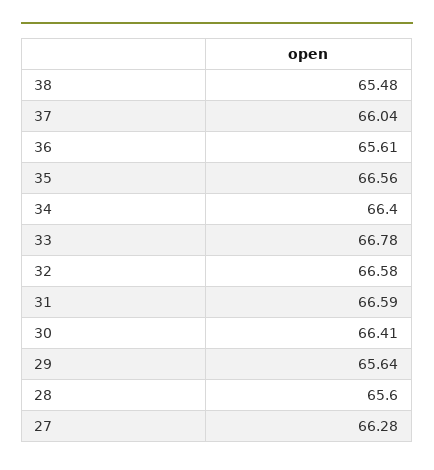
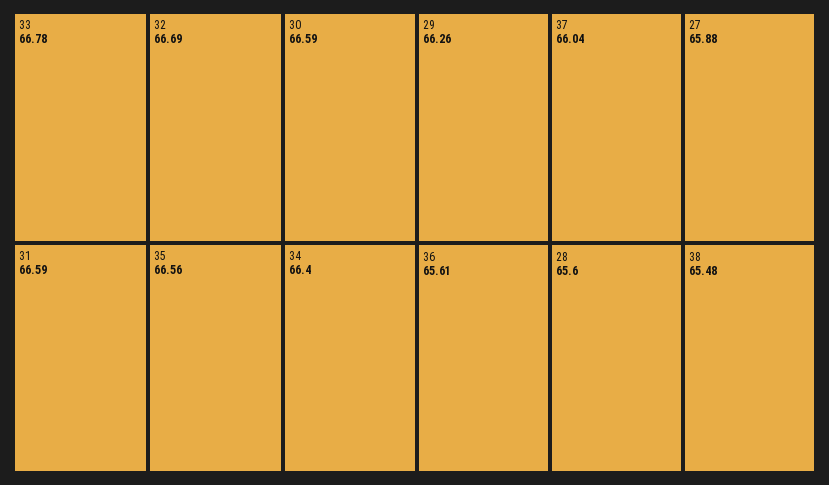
  {
    "38": 65.48,
    "37": 66.04,
    "36": 65.61,
    "35": 66.56,
    "34": 66.4,
    "33": 66.78,
-   "32": 66.58,
+   "32": 66.69,
    "31": 66.59,
-   "30": 66.41,
+   "30": 66.59,
-   "29": 65.64,
+   "29": 66.26,
    "28": 65.6,
-   "27": 66.28
+   "27": 65.88
  }

